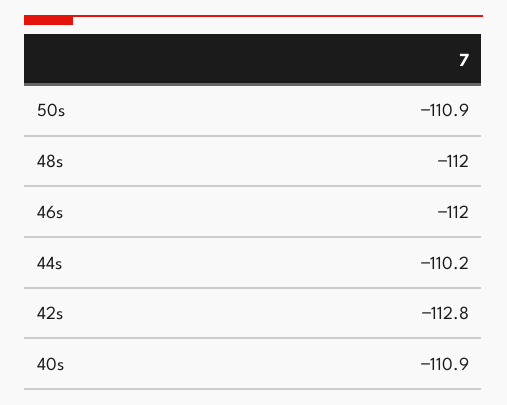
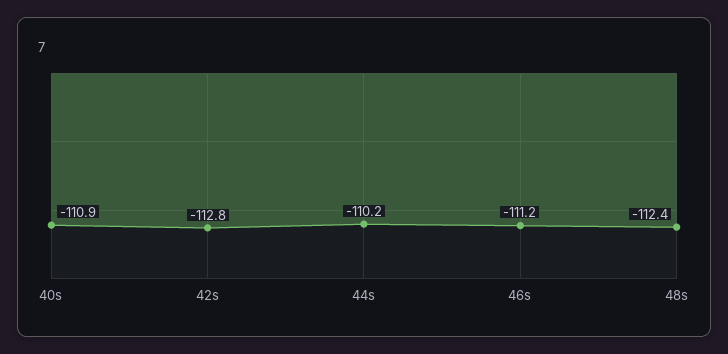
  {
-   "50s": -110.9,
-   "48s": -112,
+   "48s": -112.4,
-   "46s": -112,
+   "46s": -111.2,
    "44s": -110.2,
    "42s": -112.8,
    "40s": -110.9
  }

